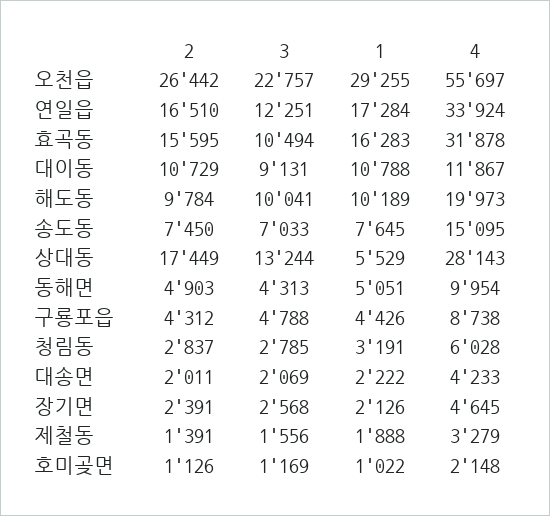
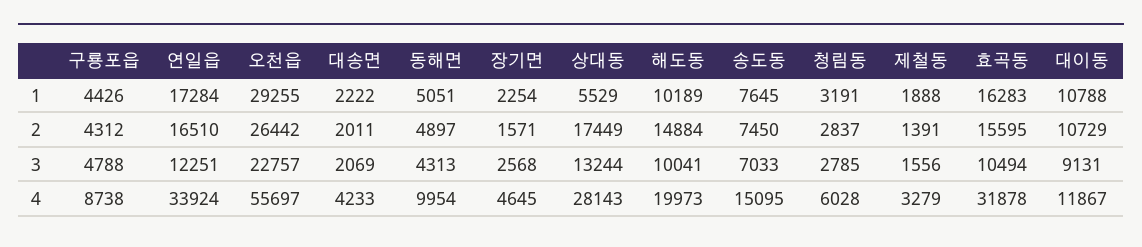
  {
    "2": {
      "오천읍": 26442,
      "연일읍": 16510,
      "효곡동": 15595,
      "대이동": 10729,
-     "해도동": 9784,
+     "해도동": 14884,
      "송도동": 7450,
      "상대동": 17449,
-     "동해면": 4903,
+     "동해면": 4897,
      "구룡포읍": 4312,
      "청림동": 2837,
      "대송면": 2011,
-     "장기면": 2391,
+     "장기면": 1571,
-     "제철동": 1391,
+     "제철동": 1391
-     "호미곶면": 1126
    },
    "3": {
      "오천읍": 22757,
      "연일읍": 12251,
      "효곡동": 10494,
      "대이동": 9131,
      "해도동": 10041,
      "송도동": 7033,
      "상대동": 13244,
      "동해면": 4313,
      "구룡포읍": 4788,
      "청림동": 2785,
      "대송면": 2069,
      "장기면": 2568,
-     "제철동": 1556,
+     "제철동": 1556
-     "호미곶면": 1169
    },
    "1": {
      "오천읍": 29255,
      "연일읍": 17284,
      "효곡동": 16283,
      "대이동": 10788,
      "해도동": 10189,
      "송도동": 7645,
      "상대동": 5529,
      "동해면": 5051,
      "구룡포읍": 4426,
      "청림동": 3191,
      "대송면": 2222,
-     "장기면": 2126,
+     "장기면": 2254,
-     "제철동": 1888,
+     "제철동": 1888
-     "호미곶면": 1022
    },
    "4": {
      "오천읍": 55697,
      "연일읍": 33924,
      "효곡동": 31878,
      "대이동": 11867,
      "해도동": 19973,
      "송도동": 15095,
      "상대동": 28143,
      "동해면": 9954,
      "구룡포읍": 8738,
      "청림동": 6028,
      "대송면": 4233,
      "장기면": 4645,
-     "제철동": 3279,
+     "제철동": 3279
-     "호미곶면": 2148
    }
  }

